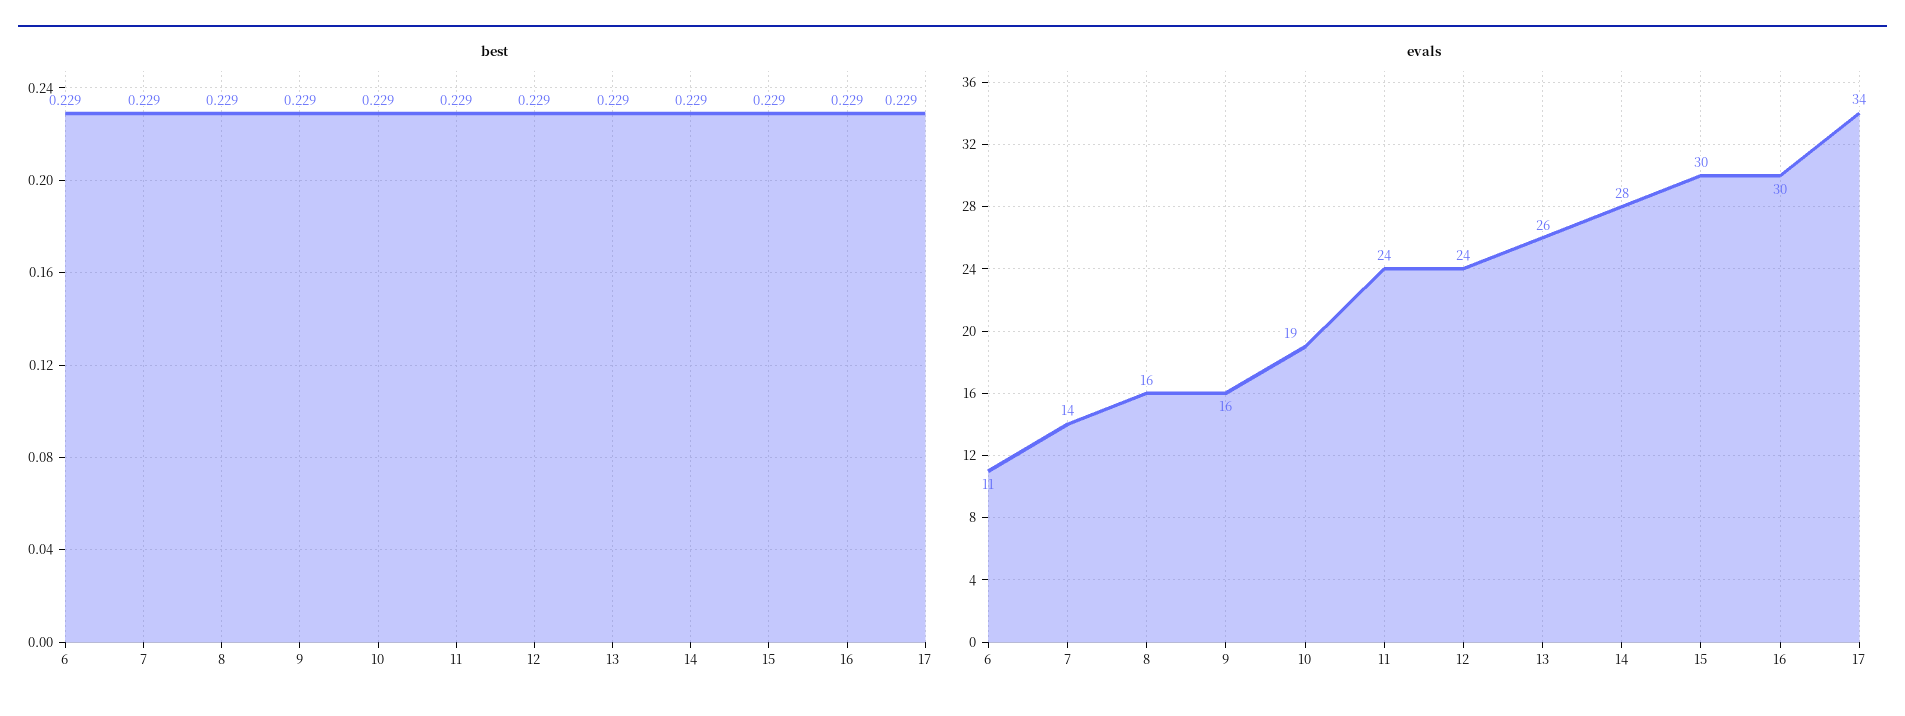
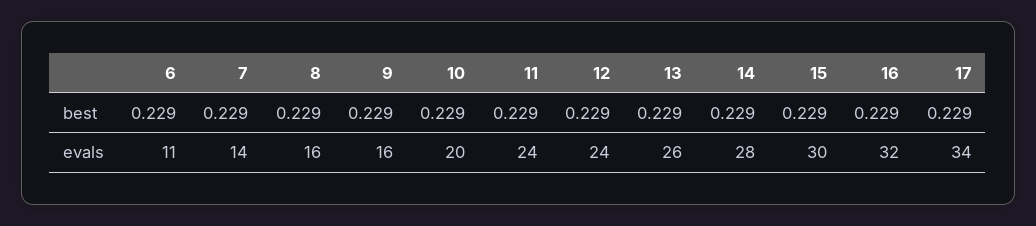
  {
    "best": {
      "6": 0.229,
      "7": 0.229,
      "8": 0.229,
      "9": 0.229,
      "10": 0.229,
      "11": 0.229,
      "12": 0.229,
      "13": 0.229,
      "14": 0.229,
      "15": 0.229,
      "16": 0.229,
      "17": 0.229
    },
    "evals": {
      "6": 11,
      "7": 14,
      "8": 16,
      "9": 16,
-     "10": 19,
+     "10": 20,
      "11": 24,
      "12": 24,
      "13": 26,
      "14": 28,
      "15": 30,
-     "16": 30,
+     "16": 32,
      "17": 34
    }
  }

